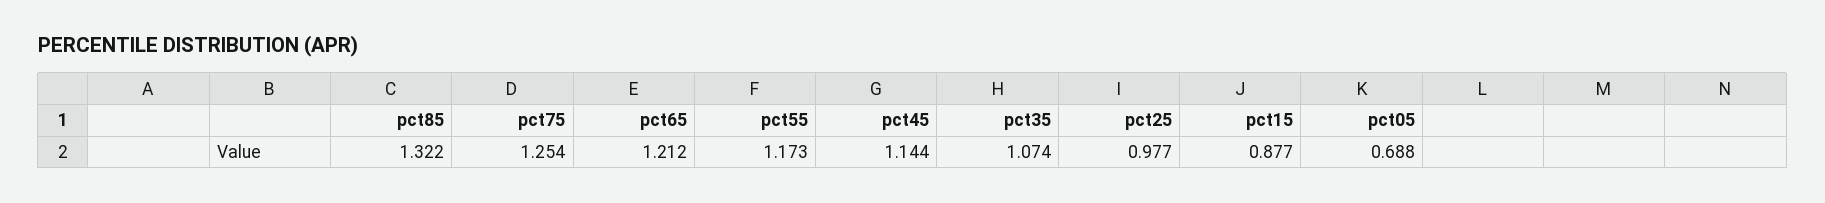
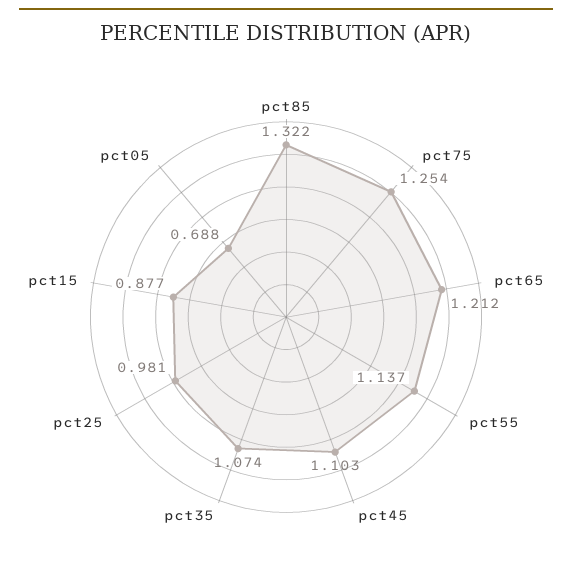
  {
    "pct85": 1.322,
    "pct75": 1.254,
    "pct65": 1.212,
-   "pct55": 1.173,
+   "pct55": 1.137,
-   "pct45": 1.144,
+   "pct45": 1.103,
    "pct35": 1.074,
-   "pct25": 0.977,
+   "pct25": 0.981,
    "pct15": 0.877,
    "pct05": 0.688
  }

